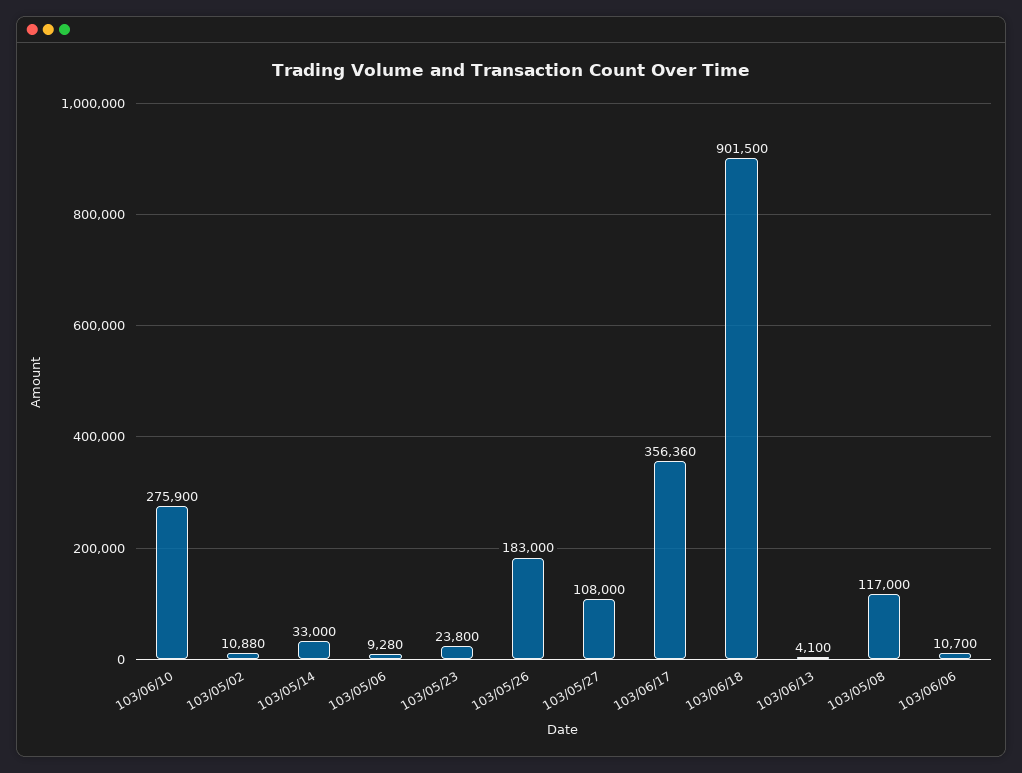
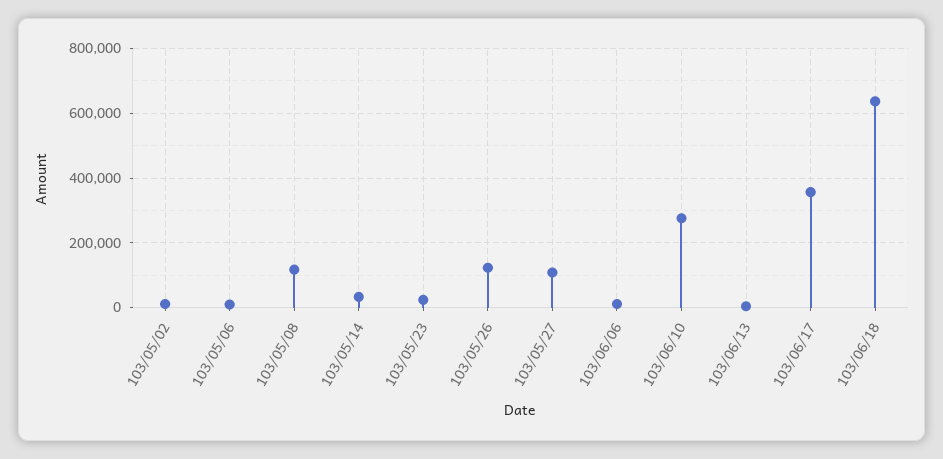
  {
    "103/06/10": 275900,
    "103/05/02": 10880,
    "103/05/14": 33000,
    "103/05/06": 9280,
    "103/05/23": 23800,
-   "103/05/26": 183000,
+   "103/05/26": 120000,
    "103/05/27": 108000,
    "103/06/17": 356360,
-   "103/06/18": 901500,
+   "103/06/18": 640000,
    "103/06/13": 4100,
    "103/05/08": 117000,
    "103/06/06": 10700
  }

